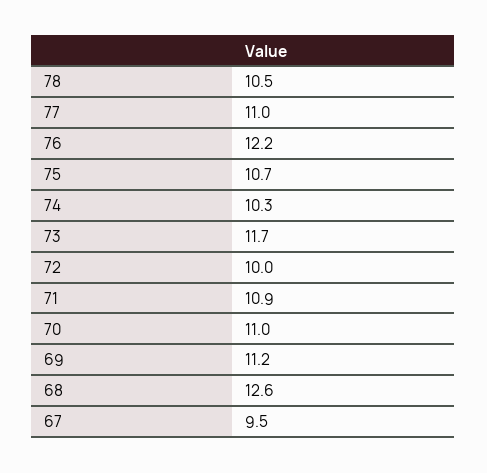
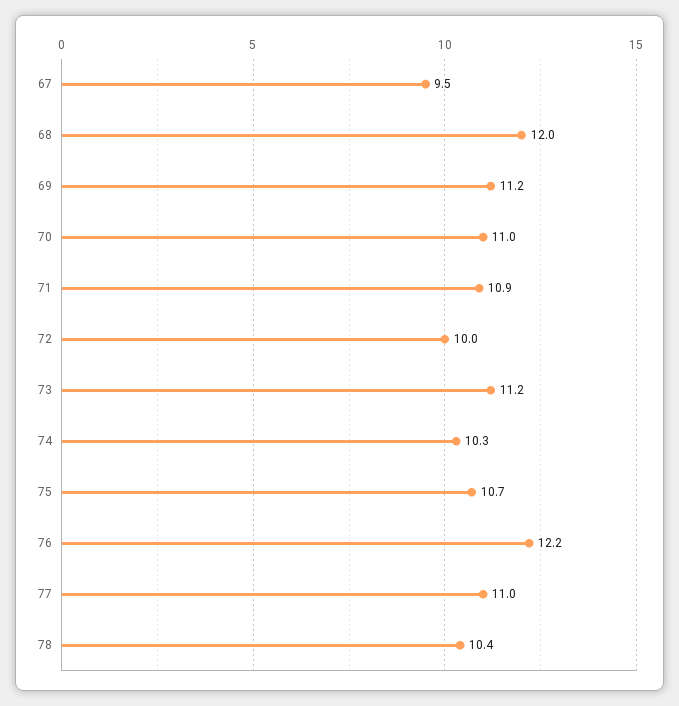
  {
-   "78": 10.5,
+   "78": 10.4,
    "77": 11,
    "76": 12.2,
    "75": 10.7,
    "74": 10.3,
-   "73": 11.7,
+   "73": 11.2,
    "72": 10,
    "71": 10.9,
    "70": 11,
    "69": 11.2,
-   "68": 12.6,
+   "68": 12,
    "67": 9.5
  }

